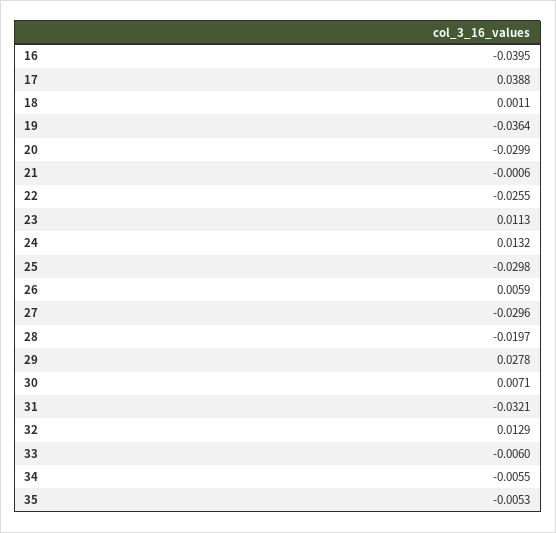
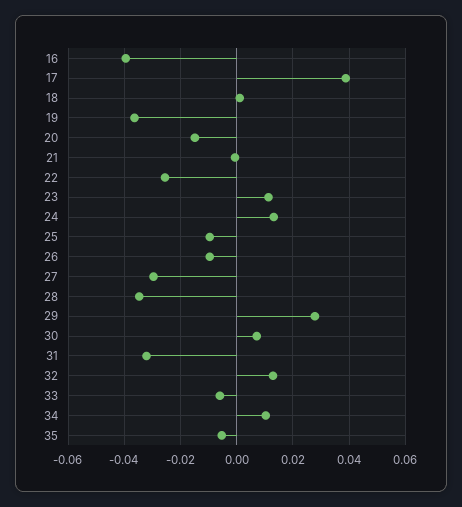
  {
    "16": -0.0395,
    "17": 0.0388,
    "18": 0.0011,
    "19": -0.0364,
-   "20": -0.0299,
+   "20": -0.015,
    "21": -0.0006,
    "22": -0.0255,
    "23": 0.0113,
    "24": 0.0132,
-   "25": -0.0298,
+   "25": -0.01,
-   "26": 0.0059,
+   "26": -0.01,
    "27": -0.0296,
-   "28": -0.0197,
+   "28": -0.035,
    "29": 0.0278,
    "30": 0.0071,
    "31": -0.0321,
    "32": 0.0129,
    "33": -0.006,
-   "34": -0.0055,
+   "34": 0.01,
    "35": -0.0053
  }

